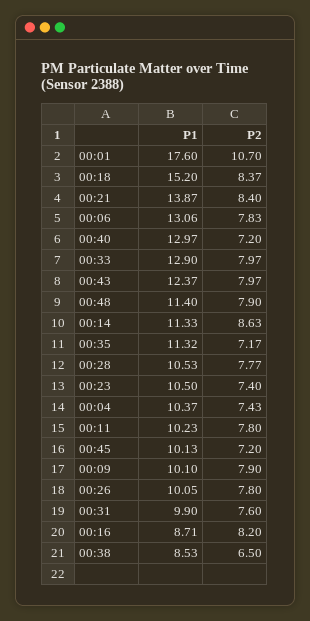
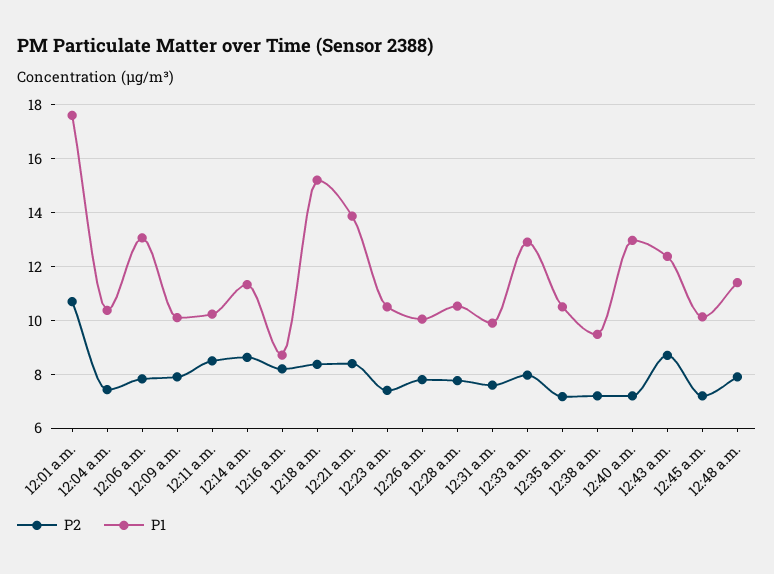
  {
    "P1": {
      "00:01": 17.6,
      "00:18": 15.2,
      "00:21": 13.87,
      "00:06": 13.06,
      "00:40": 12.97,
      "00:33": 12.9,
      "00:43": 12.37,
      "00:48": 11.4,
      "00:14": 11.33,
-     "00:35": 11.32,
+     "00:35": 10.5,
      "00:28": 10.53,
      "00:23": 10.5,
      "00:04": 10.37,
      "00:11": 10.23,
      "00:45": 10.13,
      "00:09": 10.1,
      "00:26": 10.05,
      "00:31": 9.9,
      "00:16": 8.71,
-     "00:38": 8.53
+     "00:38": 9.5
    },
    "P2": {
      "00:01": 10.7,
      "00:18": 8.37,
      "00:21": 8.4,
      "00:06": 7.83,
      "00:40": 7.2,
      "00:33": 7.97,
-     "00:43": 7.97,
+     "00:43": 8.75,
      "00:48": 7.9,
      "00:14": 8.63,
      "00:35": 7.17,
      "00:28": 7.77,
      "00:23": 7.4,
      "00:04": 7.43,
-     "00:11": 7.8,
+     "00:11": 8.5,
      "00:45": 7.2,
      "00:09": 7.9,
      "00:26": 7.8,
      "00:31": 7.6,
      "00:16": 8.2,
-     "00:38": 6.5
+     "00:38": 7.25
    }
  }

